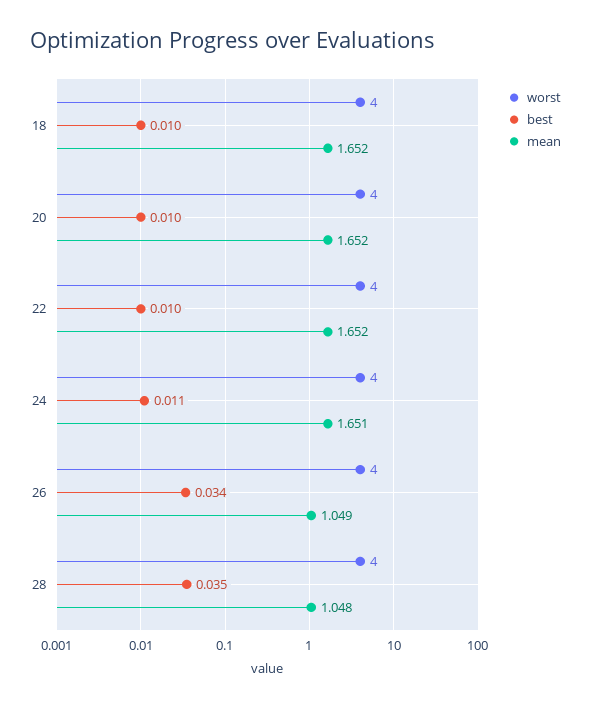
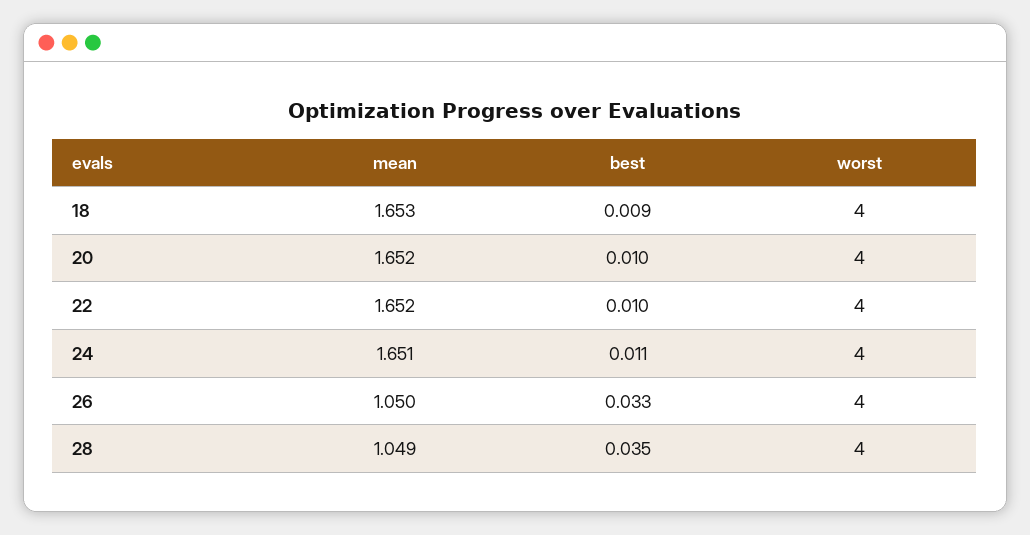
  {
    "worst": {
      "18": 4,
      "20": 4,
      "22": 4,
      "24": 4,
      "26": 4,
      "28": 4
    },
    "best": {
-     "18": 0.01,
+     "18": 0.009,
      "20": 0.01,
      "22": 0.01,
      "24": 0.011,
-     "26": 0.034,
+     "26": 0.033,
      "28": 0.035
    },
    "mean": {
-     "18": 1.652,
+     "18": 1.653,
      "20": 1.652,
      "22": 1.652,
      "24": 1.651,
-     "26": 1.049,
+     "26": 1.05,
-     "28": 1.048
+     "28": 1.049
    }
  }

